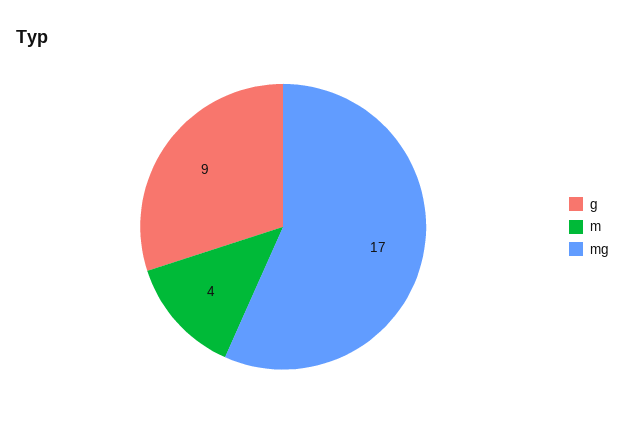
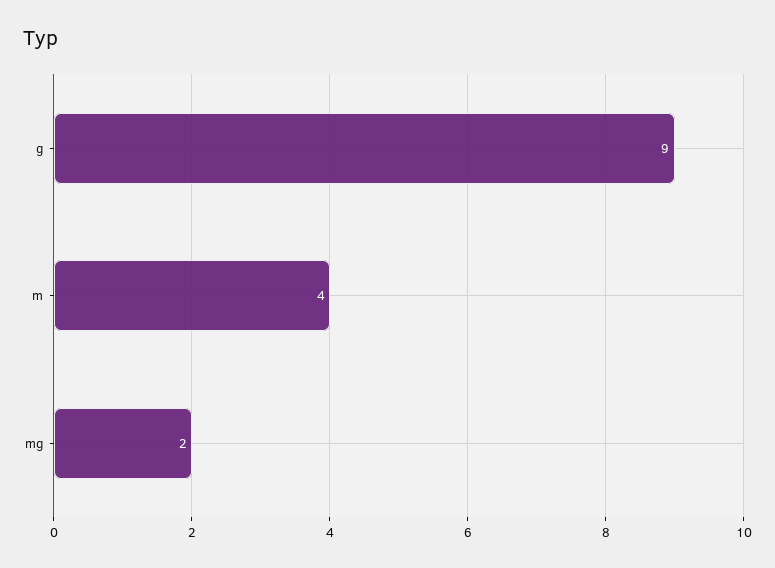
  {
    "g": 9,
    "m": 4,
-   "mg": 17
+   "mg": 2
  }

